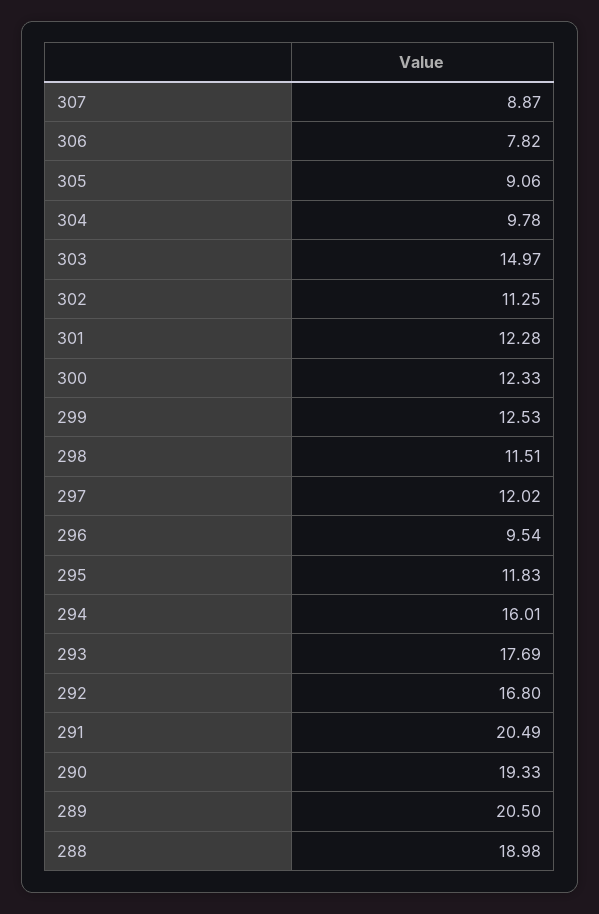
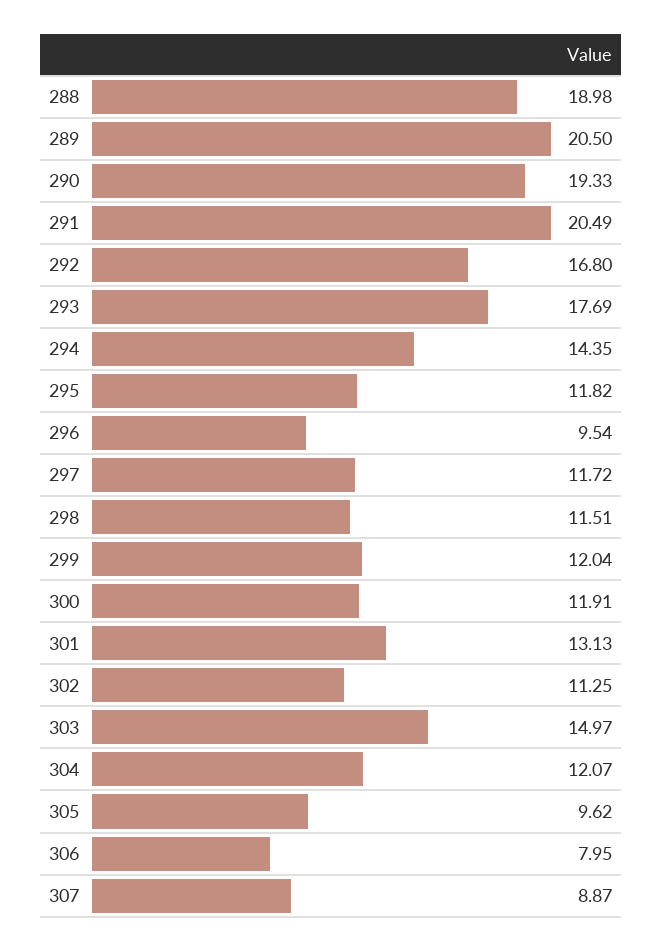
  {
    "307": 8.87,
-   "306": 7.82,
+   "306": 7.95,
-   "305": 9.06,
+   "305": 9.62,
-   "304": 9.78,
+   "304": 12.07,
    "303": 14.97,
    "302": 11.25,
-   "301": 12.28,
+   "301": 13.13,
-   "300": 12.33,
+   "300": 11.91,
-   "299": 12.53,
+   "299": 12.04,
    "298": 11.51,
-   "297": 12.02,
+   "297": 11.72,
    "296": 9.54,
-   "295": 11.83,
+   "295": 11.82,
-   "294": 16.01,
+   "294": 14.35,
    "293": 17.69,
    "292": 16.8,
    "291": 20.49,
    "290": 19.33,
    "289": 20.5,
    "288": 18.98
  }

